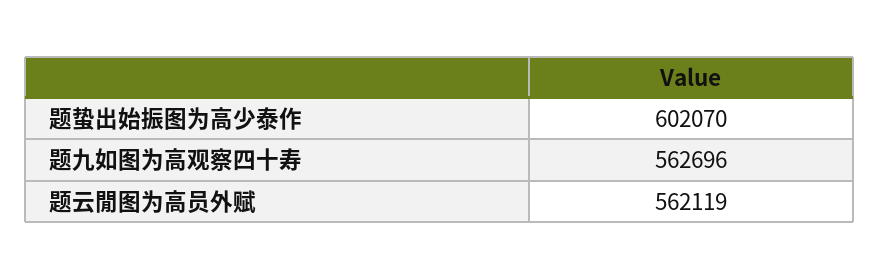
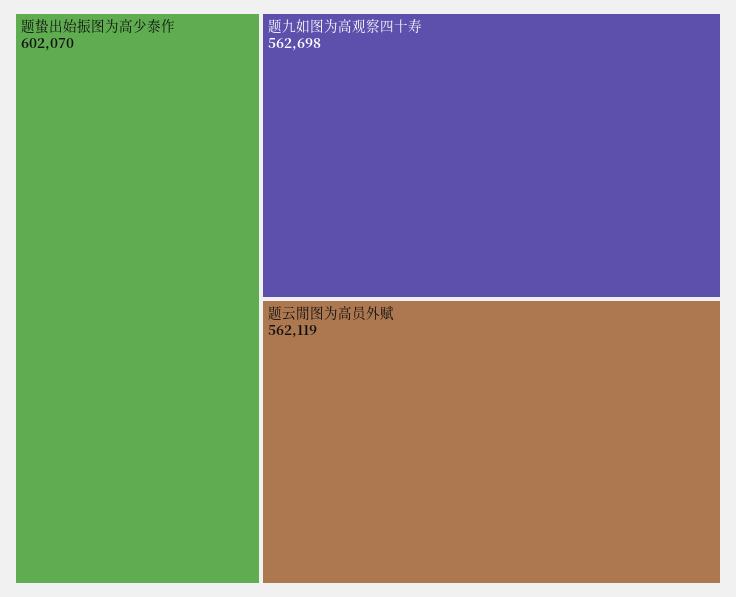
  {
    "题蛰出始振图为高少泰作": 602070,
-   "题九如图为高观察四十寿": 562696,
+   "题九如图为高观察四十寿": 562698,
    "题云閒图为高员外赋": 562119
  }

